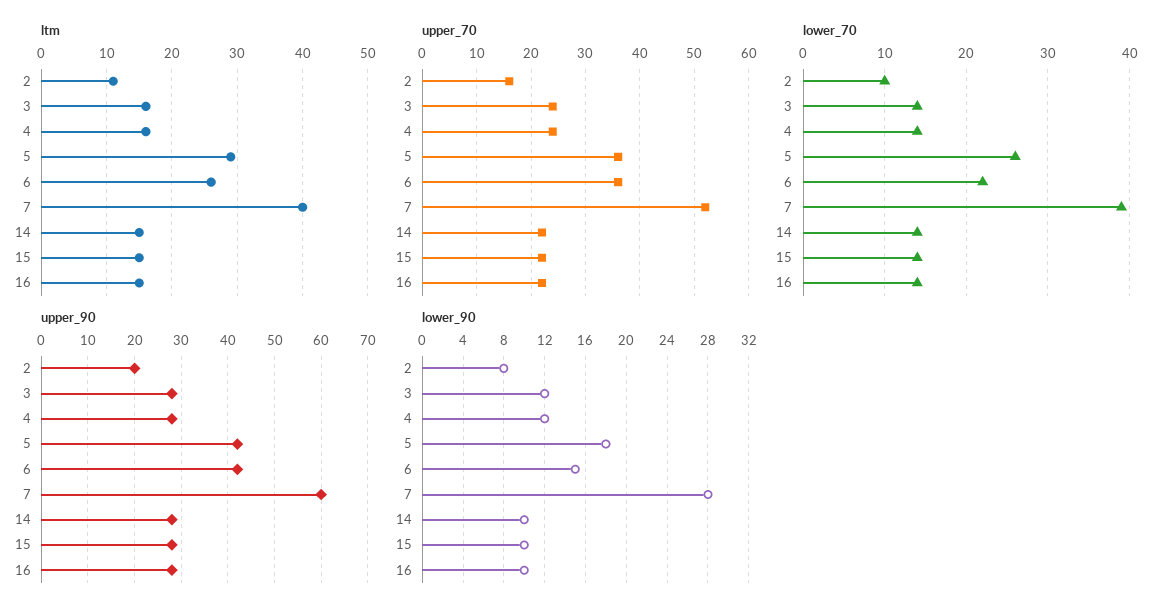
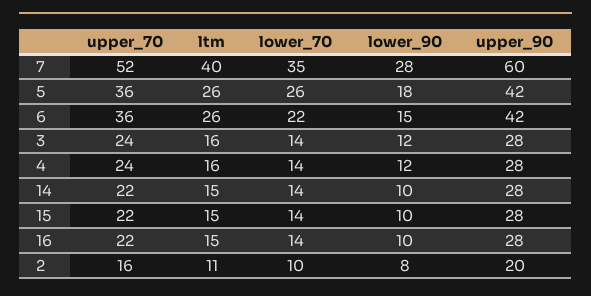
  {
    "ltm": {
      "2": 11,
      "3": 16,
      "4": 16,
-     "5": 29,
+     "5": 26,
      "6": 26,
      "7": 40,
      "14": 15,
      "15": 15,
      "16": 15
    },
    "upper_70": {
      "2": 16,
      "3": 24,
      "4": 24,
      "5": 36,
      "6": 36,
      "7": 52,
      "14": 22,
      "15": 22,
      "16": 22
    },
    "lower_70": {
      "2": 10,
      "3": 14,
      "4": 14,
      "5": 26,
      "6": 22,
-     "7": 39,
+     "7": 35,
      "14": 14,
      "15": 14,
      "16": 14
    },
    "upper_90": {
      "2": 20,
      "3": 28,
      "4": 28,
      "5": 42,
      "6": 42,
      "7": 60,
      "14": 28,
      "15": 28,
      "16": 28
    },
    "lower_90": {
      "2": 8,
      "3": 12,
      "4": 12,
      "5": 18,
      "6": 15,
      "7": 28,
      "14": 10,
      "15": 10,
      "16": 10
    }
  }

